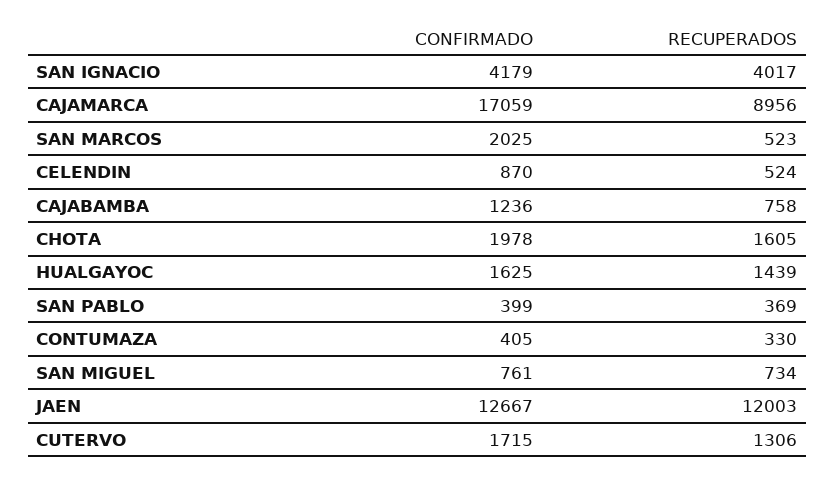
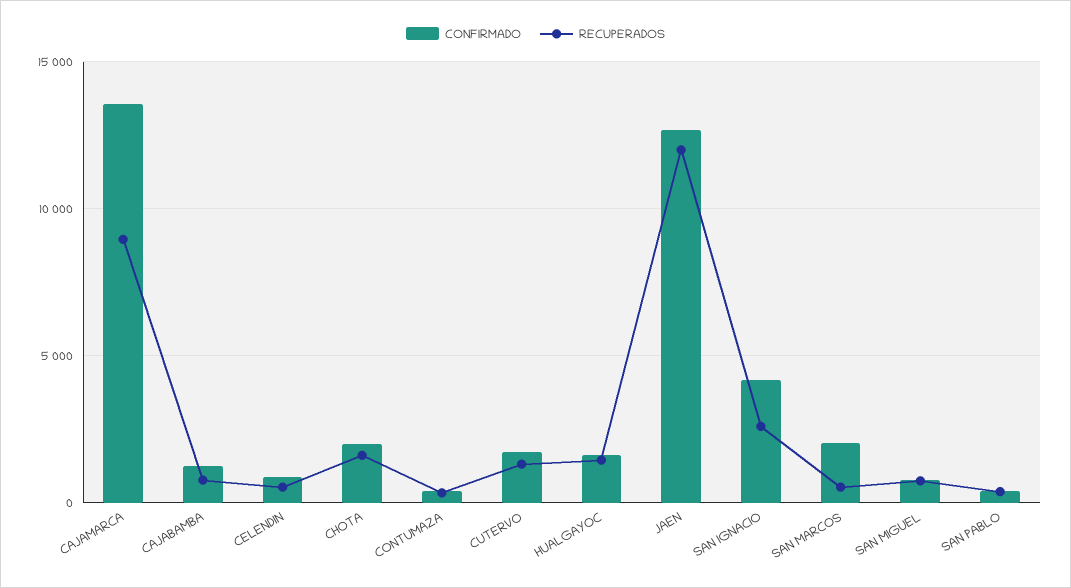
  {
    "CONFIRMADO": {
      "SAN IGNACIO": 4179,
-     "CAJAMARCA": 17059,
+     "CAJAMARCA": 13500,
      "SAN MARCOS": 2025,
      "CELENDIN": 870,
      "CAJABAMBA": 1236,
      "CHOTA": 1978,
      "HUALGAYOC": 1625,
      "SAN PABLO": 399,
      "CONTUMAZA": 405,
      "SAN MIGUEL": 761,
      "JAEN": 12667,
      "CUTERVO": 1715
    },
    "RECUPERADOS": {
-     "SAN IGNACIO": 4017,
+     "SAN IGNACIO": 2500,
      "CAJAMARCA": 8956,
      "SAN MARCOS": 523,
      "CELENDIN": 524,
      "CAJABAMBA": 758,
      "CHOTA": 1605,
      "HUALGAYOC": 1439,
      "SAN PABLO": 369,
      "CONTUMAZA": 330,
      "SAN MIGUEL": 734,
      "JAEN": 12003,
      "CUTERVO": 1306
    }
  }

